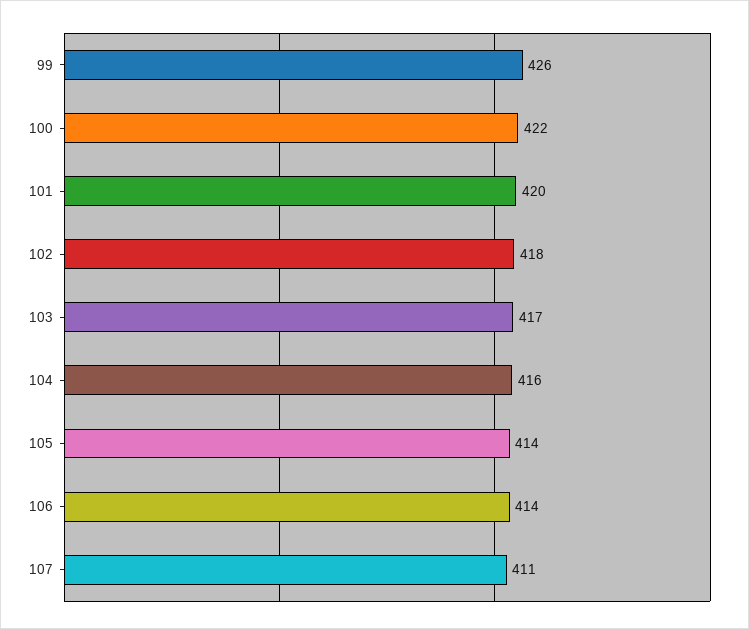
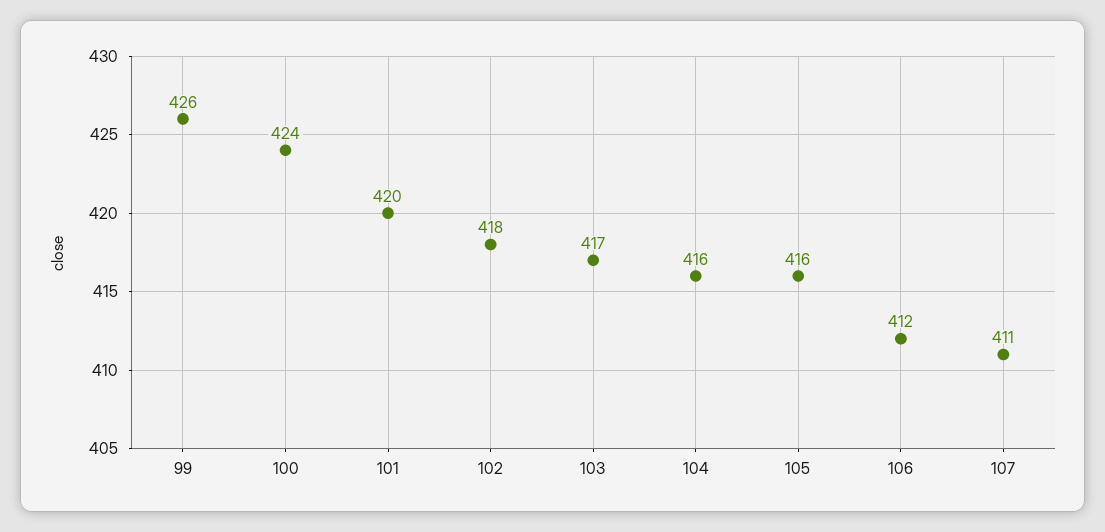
  {
    "99": 426,
-   "100": 422,
+   "100": 424,
    "101": 420,
    "102": 418,
    "103": 417,
    "104": 416,
-   "105": 414,
+   "105": 416,
-   "106": 414,
+   "106": 412,
    "107": 411
  }

